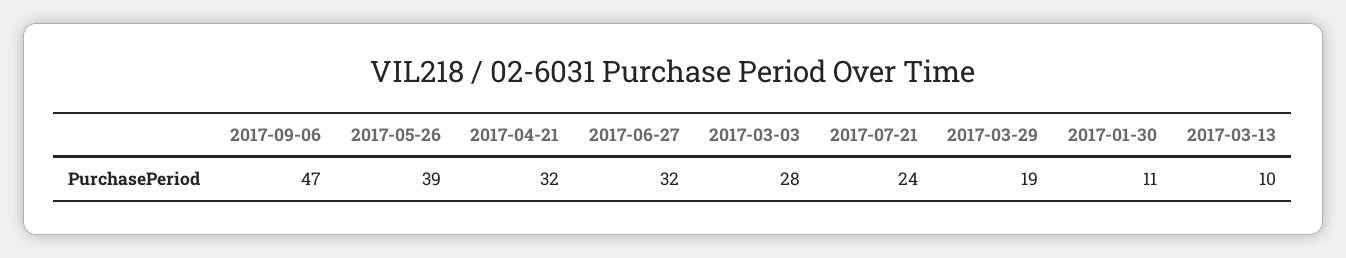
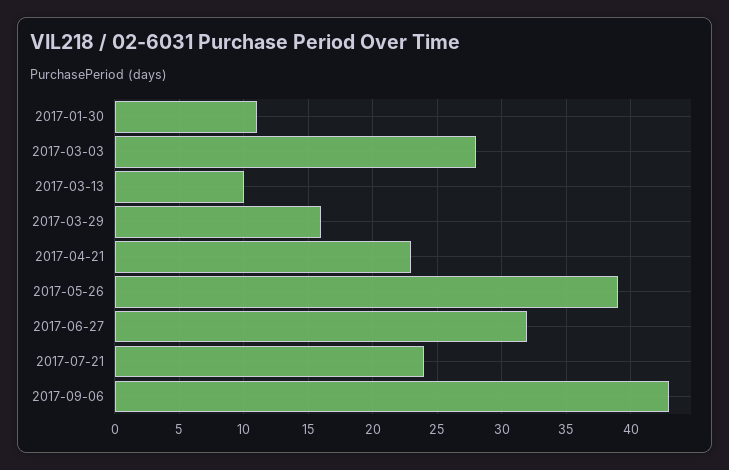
  {
-   "2017-09-06": 47,
+   "2017-09-06": 43,
    "2017-05-26": 39,
-   "2017-04-21": 32,
+   "2017-04-21": 23,
    "2017-06-27": 32,
    "2017-03-03": 28,
    "2017-07-21": 24,
-   "2017-03-29": 19,
+   "2017-03-29": 16,
    "2017-01-30": 11,
    "2017-03-13": 10
  }

